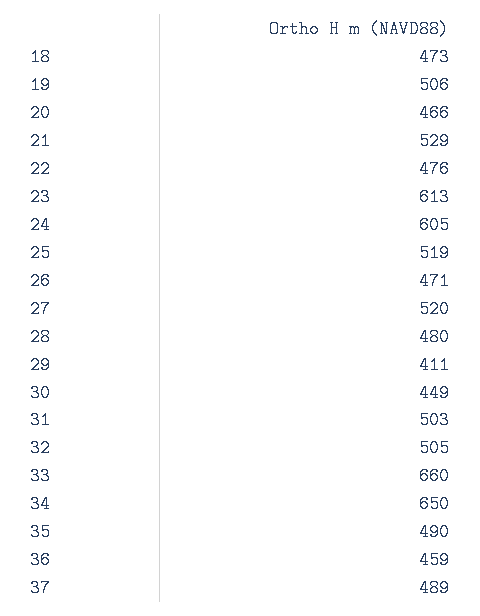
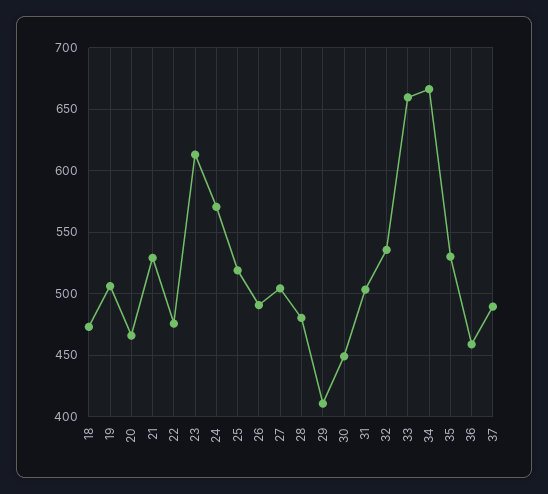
  {
    "18": 473,
    "19": 506,
    "20": 466,
    "21": 529,
    "22": 476,
    "23": 613,
-   "24": 605,
+   "24": 570,
    "25": 519,
-   "26": 471,
+   "26": 490,
-   "27": 520,
+   "27": 505,
    "28": 480,
    "29": 411,
    "30": 449,
    "31": 503,
-   "32": 505,
+   "32": 535,
    "33": 660,
-   "34": 650,
+   "34": 665,
-   "35": 490,
+   "35": 530,
    "36": 459,
    "37": 489
  }

